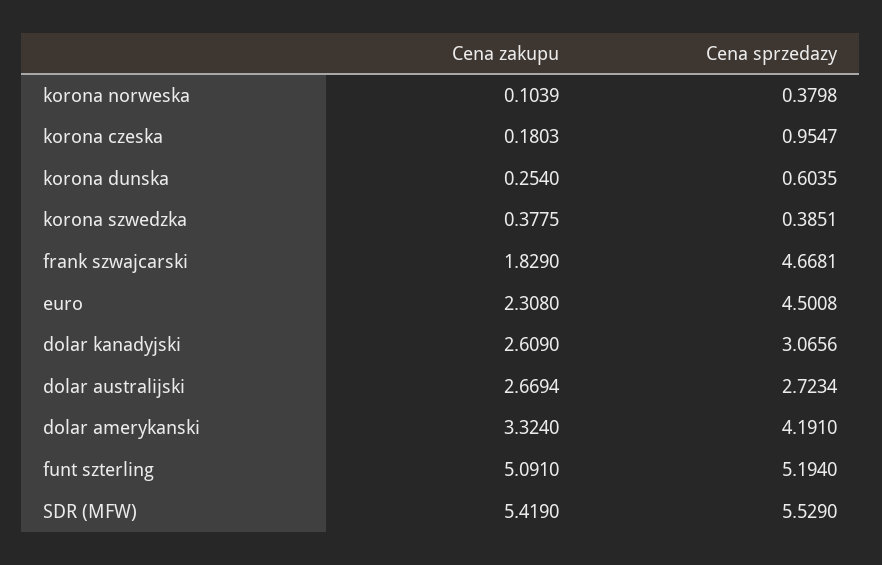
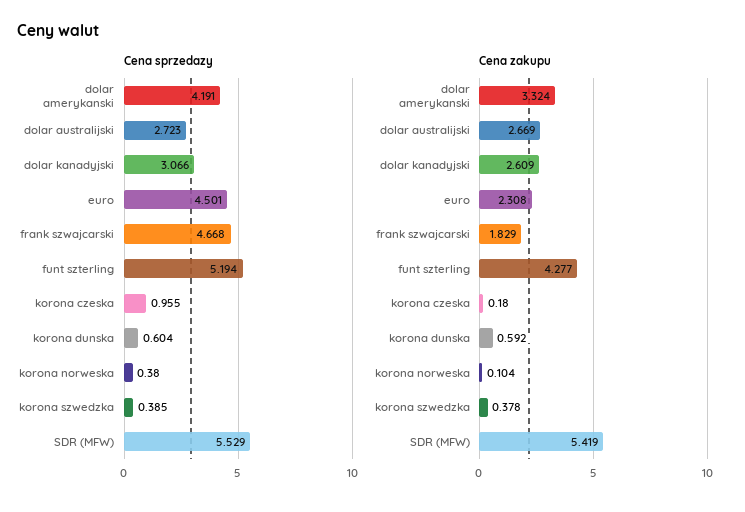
  {
    "Cena zakupu": {
      "korona norweska": 0.1039,
      "korona czeska": 0.1803,
-     "korona dunska": 0.254,
+     "korona dunska": 0.592,
      "korona szwedzka": 0.3775,
      "frank szwajcarski": 1.829,
      "euro": 2.308,
      "dolar kanadyjski": 2.609,
      "dolar australijski": 2.6694,
      "dolar amerykanski": 3.324,
-     "funt szterling": 5.091,
+     "funt szterling": 4.277,
      "SDR (MFW)": 5.419
    },
    "Cena sprzedazy": {
      "korona norweska": 0.3798,
      "korona czeska": 0.9547,
      "korona dunska": 0.6035,
      "korona szwedzka": 0.3851,
      "frank szwajcarski": 4.6681,
      "euro": 4.5008,
      "dolar kanadyjski": 3.0656,
      "dolar australijski": 2.7234,
      "dolar amerykanski": 4.191,
      "funt szterling": 5.194,
      "SDR (MFW)": 5.529
    }
  }

